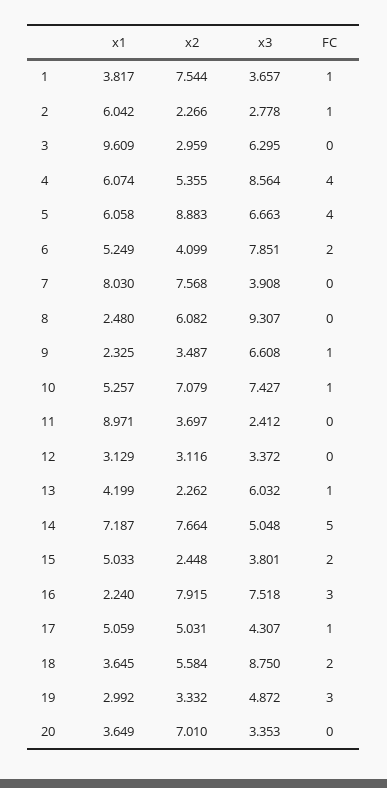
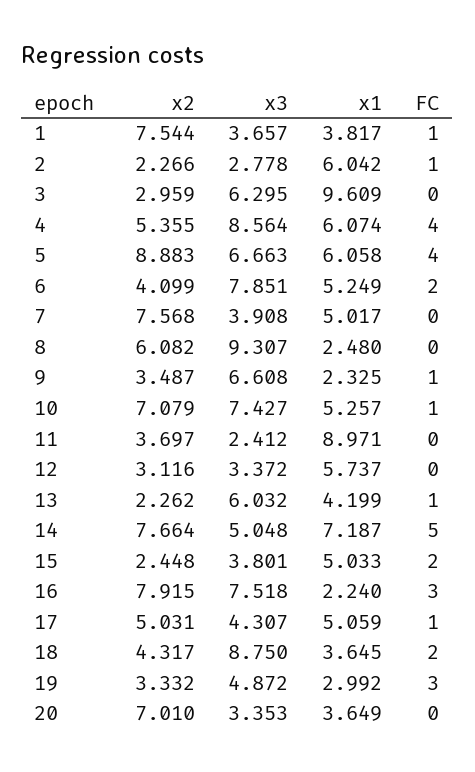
  {
    "x1": {
      "1": 3.817,
      "2": 6.042,
      "3": 9.609,
      "4": 6.074,
      "5": 6.058,
      "6": 5.249,
-     "7": 8.03,
+     "7": 5.017,
      "8": 2.48,
      "9": 2.325,
      "10": 5.257,
      "11": 8.971,
-     "12": 3.129,
+     "12": 5.737,
      "13": 4.199,
      "14": 7.187,
      "15": 5.033,
      "16": 2.24,
      "17": 5.059,
      "18": 3.645,
      "19": 2.992,
      "20": 3.649
    },
    "x2": {
      "1": 7.544,
      "2": 2.266,
      "3": 2.959,
      "4": 5.355,
      "5": 8.883,
      "6": 4.099,
      "7": 7.568,
      "8": 6.082,
      "9": 3.487,
      "10": 7.079,
      "11": 3.697,
      "12": 3.116,
      "13": 2.262,
      "14": 7.664,
      "15": 2.448,
      "16": 7.915,
      "17": 5.031,
-     "18": 5.584,
+     "18": 4.317,
      "19": 3.332,
      "20": 7.01
    },
    "x3": {
      "1": 3.657,
      "2": 2.778,
      "3": 6.295,
      "4": 8.564,
      "5": 6.663,
      "6": 7.851,
      "7": 3.908,
      "8": 9.307,
      "9": 6.608,
      "10": 7.427,
      "11": 2.412,
      "12": 3.372,
      "13": 6.032,
      "14": 5.048,
      "15": 3.801,
      "16": 7.518,
      "17": 4.307,
      "18": 8.75,
      "19": 4.872,
      "20": 3.353
    },
    "FC": {
      "1": 1,
      "2": 1,
      "3": 0,
      "4": 4,
      "5": 4,
      "6": 2,
      "7": 0,
      "8": 0,
      "9": 1,
      "10": 1,
      "11": 0,
      "12": 0,
      "13": 1,
      "14": 5,
      "15": 2,
      "16": 3,
      "17": 1,
      "18": 2,
      "19": 3,
      "20": 0
    }
  }

